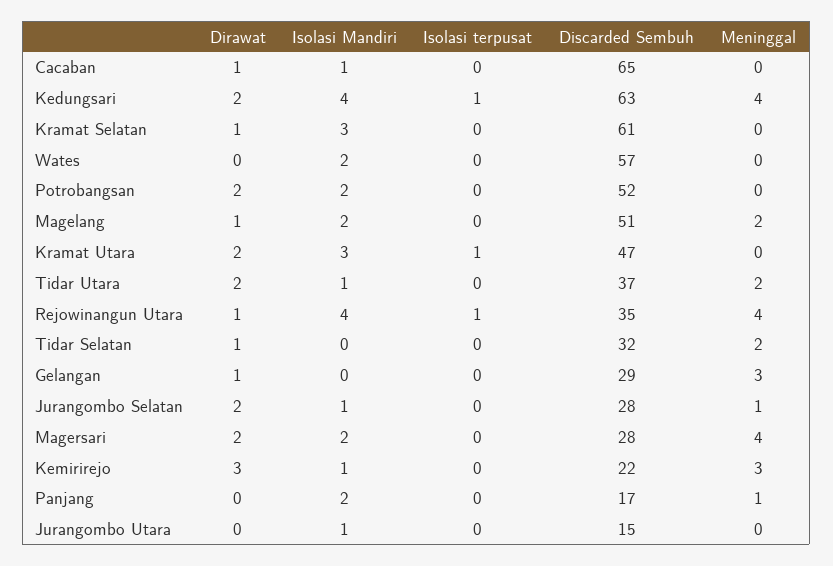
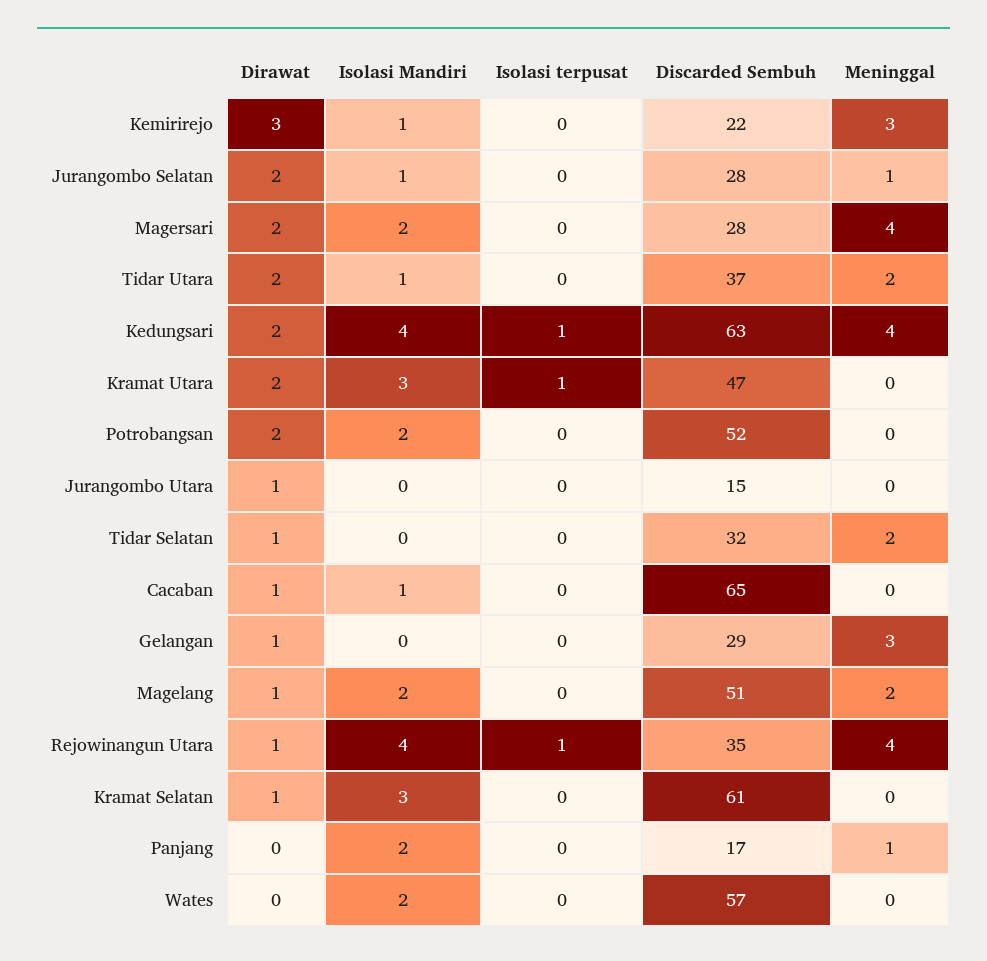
  {
    "Dirawat": {
      "Cacaban": 1,
      "Kedungsari": 2,
      "Kramat Selatan": 1,
      "Wates": 0,
      "Potrobangsan": 2,
      "Magelang": 1,
      "Kramat Utara": 2,
      "Tidar Utara": 2,
      "Rejowinangun Utara": 1,
      "Tidar Selatan": 1,
      "Gelangan": 1,
      "Jurangombo Selatan": 2,
      "Magersari": 2,
      "Kemirirejo": 3,
      "Panjang": 0,
-     "Jurangombo Utara": 0
+     "Jurangombo Utara": 1
    },
    "Isolasi Mandiri": {
      "Cacaban": 1,
      "Kedungsari": 4,
      "Kramat Selatan": 3,
      "Wates": 2,
      "Potrobangsan": 2,
      "Magelang": 2,
      "Kramat Utara": 3,
      "Tidar Utara": 1,
      "Rejowinangun Utara": 4,
      "Tidar Selatan": 0,
      "Gelangan": 0,
      "Jurangombo Selatan": 1,
      "Magersari": 2,
      "Kemirirejo": 1,
      "Panjang": 2,
-     "Jurangombo Utara": 1
+     "Jurangombo Utara": 0
    },
    "Isolasi terpusat": {
      "Cacaban": 0,
      "Kedungsari": 1,
      "Kramat Selatan": 0,
      "Wates": 0,
      "Potrobangsan": 0,
      "Magelang": 0,
      "Kramat Utara": 1,
      "Tidar Utara": 0,
      "Rejowinangun Utara": 1,
      "Tidar Selatan": 0,
      "Gelangan": 0,
      "Jurangombo Selatan": 0,
      "Magersari": 0,
      "Kemirirejo": 0,
      "Panjang": 0,
      "Jurangombo Utara": 0
    },
    "Discarded Sembuh": {
      "Cacaban": 65,
      "Kedungsari": 63,
      "Kramat Selatan": 61,
      "Wates": 57,
      "Potrobangsan": 52,
      "Magelang": 51,
      "Kramat Utara": 47,
      "Tidar Utara": 37,
      "Rejowinangun Utara": 35,
      "Tidar Selatan": 32,
      "Gelangan": 29,
      "Jurangombo Selatan": 28,
      "Magersari": 28,
      "Kemirirejo": 22,
      "Panjang": 17,
      "Jurangombo Utara": 15
    },
    "Meninggal": {
      "Cacaban": 0,
      "Kedungsari": 4,
      "Kramat Selatan": 0,
      "Wates": 0,
      "Potrobangsan": 0,
      "Magelang": 2,
      "Kramat Utara": 0,
      "Tidar Utara": 2,
      "Rejowinangun Utara": 4,
      "Tidar Selatan": 2,
      "Gelangan": 3,
      "Jurangombo Selatan": 1,
      "Magersari": 4,
      "Kemirirejo": 3,
      "Panjang": 1,
      "Jurangombo Utara": 0
    }
  }

